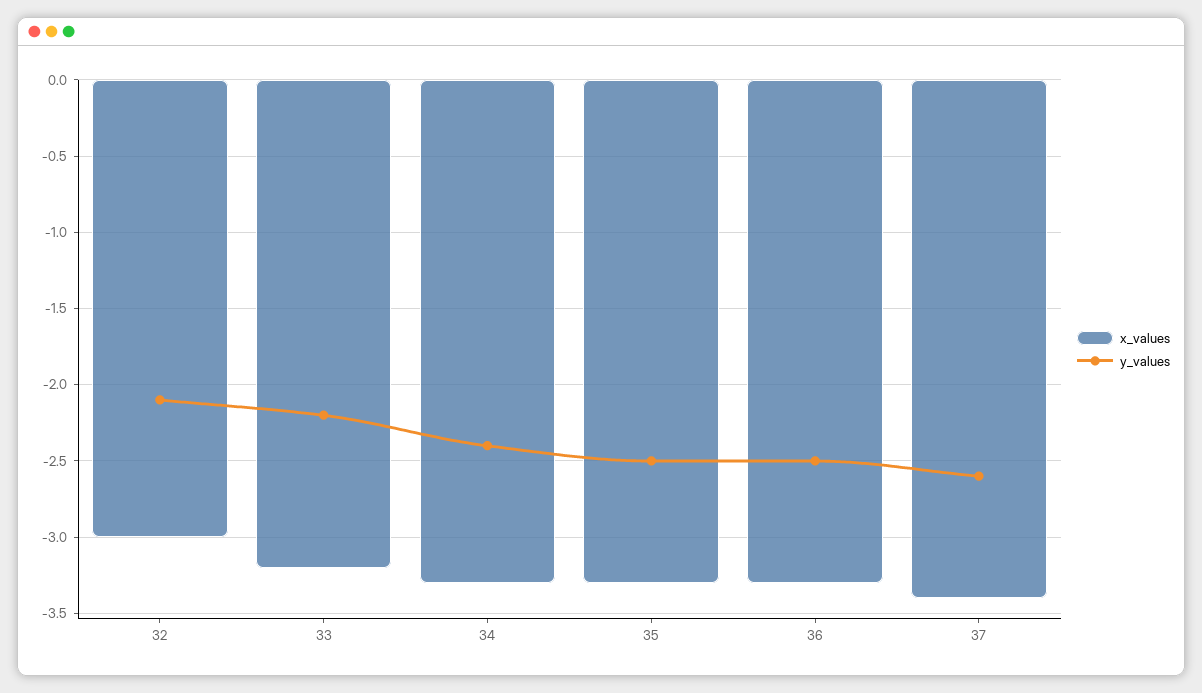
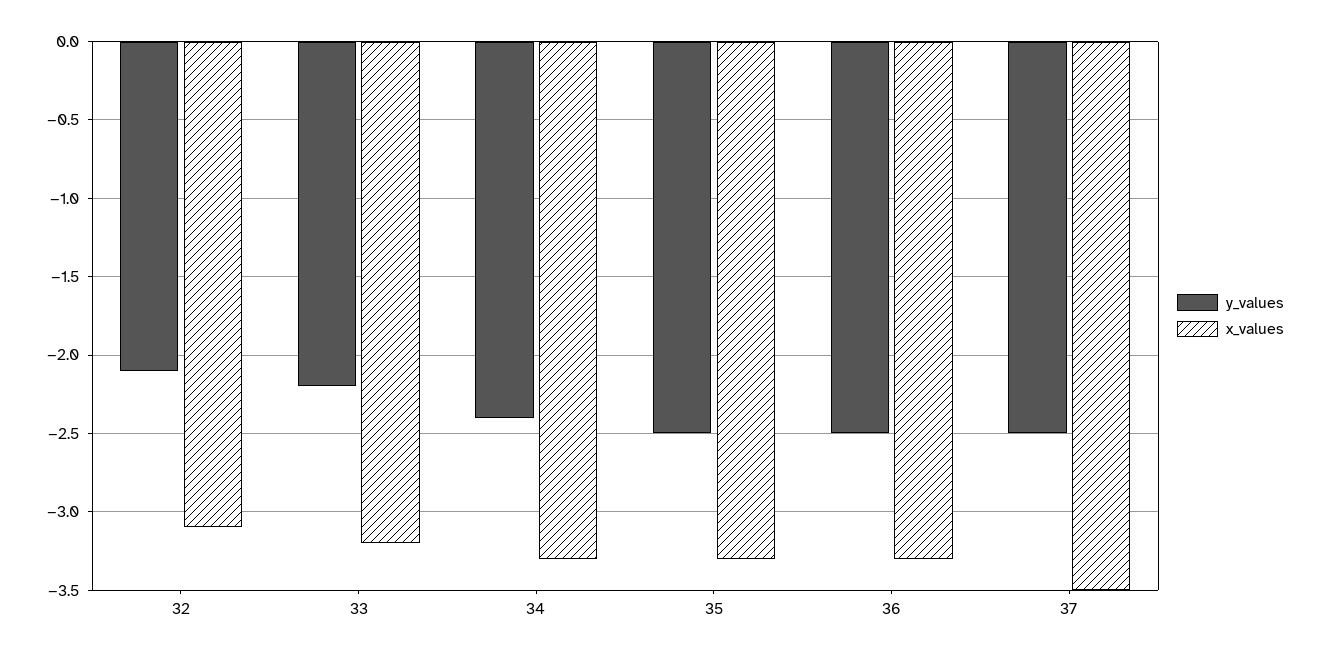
  {
    "x_values": {
-     "32": -3,
+     "32": -3.1,
      "33": -3.2,
      "34": -3.3,
      "35": -3.3,
      "36": -3.3,
-     "37": -3.4
+     "37": -3.5
    },
    "y_values": {
      "32": -2.1,
      "33": -2.2,
      "34": -2.4,
      "35": -2.5,
      "36": -2.5,
-     "37": -2.6
+     "37": -2.5
    }
  }

